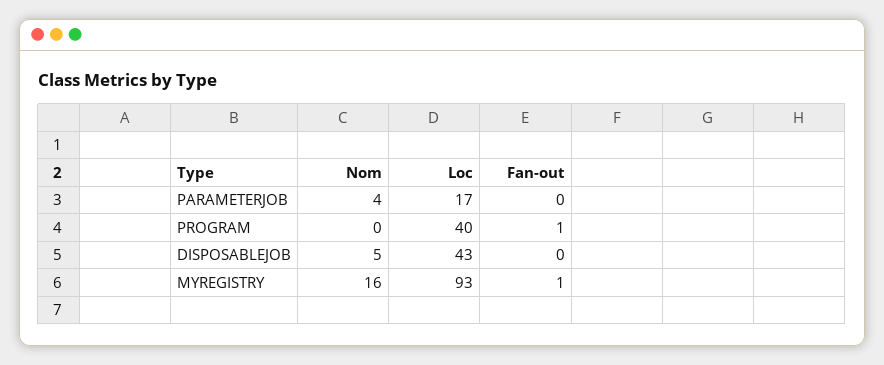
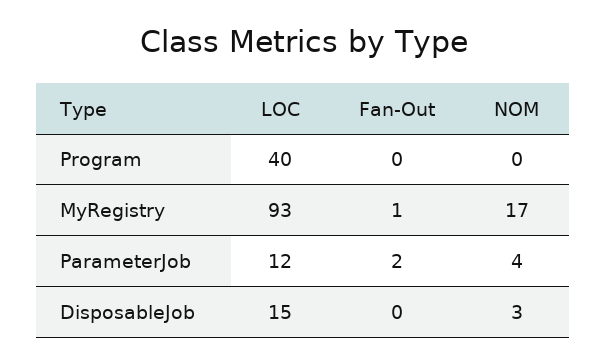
  {
    "Nom": {
      "PARAMETERJOB": 4,
      "PROGRAM": 0,
-     "DISPOSABLEJOB": 5,
+     "DISPOSABLEJOB": 3,
-     "MYREGISTRY": 16
+     "MYREGISTRY": 17
    },
    "Loc": {
-     "PARAMETERJOB": 17,
+     "PARAMETERJOB": 12,
      "PROGRAM": 40,
-     "DISPOSABLEJOB": 43,
+     "DISPOSABLEJOB": 15,
      "MYREGISTRY": 93
    },
    "Fan-out": {
-     "PARAMETERJOB": 0,
+     "PARAMETERJOB": 2,
-     "PROGRAM": 1,
+     "PROGRAM": 0,
      "DISPOSABLEJOB": 0,
      "MYREGISTRY": 1
    }
  }

